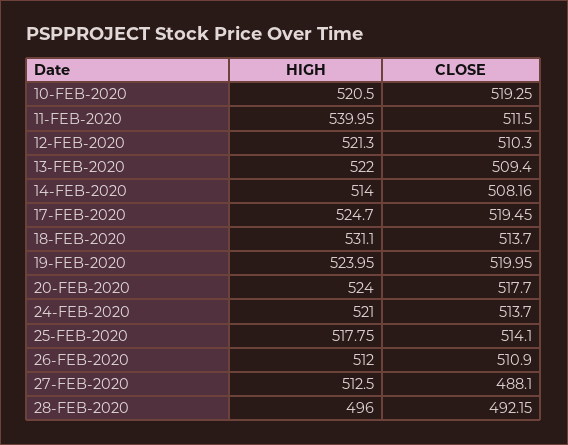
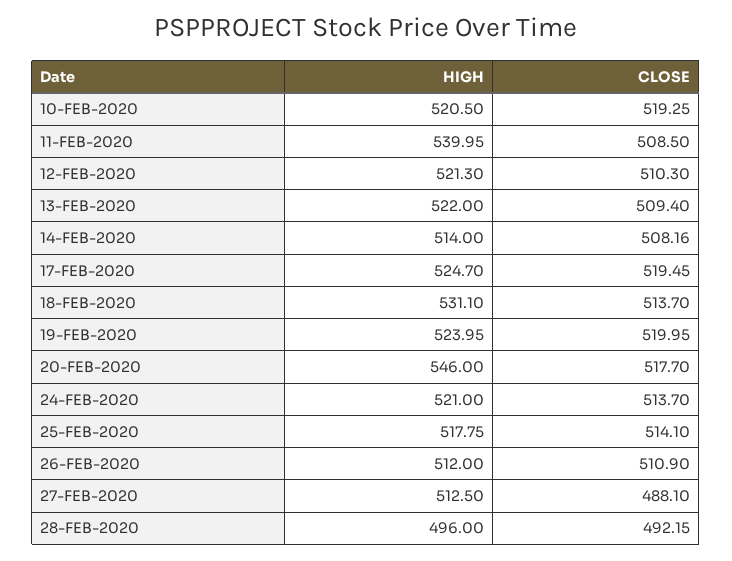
  {
    "HIGH": {
      "10-FEB-2020": 520.5,
      "11-FEB-2020": 539.95,
      "12-FEB-2020": 521.3,
      "13-FEB-2020": 522,
      "14-FEB-2020": 514,
      "17-FEB-2020": 524.7,
      "18-FEB-2020": 531.1,
      "19-FEB-2020": 523.95,
-     "20-FEB-2020": 524,
+     "20-FEB-2020": 546,
      "24-FEB-2020": 521,
      "25-FEB-2020": 517.75,
      "26-FEB-2020": 512,
      "27-FEB-2020": 512.5,
      "28-FEB-2020": 496
    },
    "CLOSE": {
      "10-FEB-2020": 519.25,
-     "11-FEB-2020": 511.5,
+     "11-FEB-2020": 508.5,
      "12-FEB-2020": 510.3,
      "13-FEB-2020": 509.4,
      "14-FEB-2020": 508.16,
      "17-FEB-2020": 519.45,
      "18-FEB-2020": 513.7,
      "19-FEB-2020": 519.95,
      "20-FEB-2020": 517.7,
      "24-FEB-2020": 513.7,
      "25-FEB-2020": 514.1,
      "26-FEB-2020": 510.9,
      "27-FEB-2020": 488.1,
      "28-FEB-2020": 492.15
    }
  }

